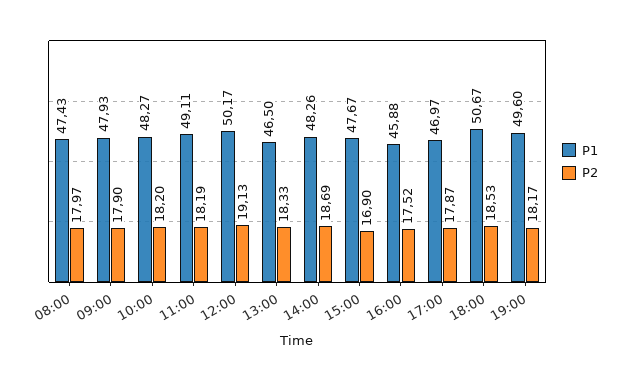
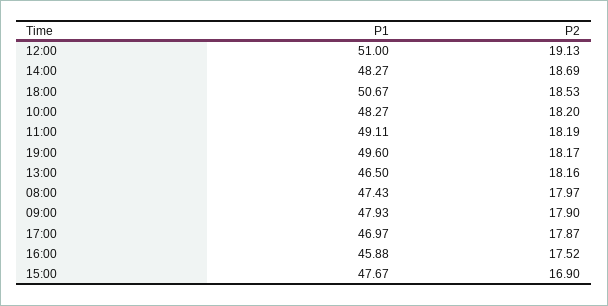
  {
    "P1": {
      "08:00": 47.43,
      "09:00": 47.93,
      "10:00": 48.27,
      "11:00": 49.11,
-     "12:00": 50.17,
+     "12:00": 51,
      "13:00": 46.5,
-     "14:00": 48.26,
+     "14:00": 48.27,
      "15:00": 47.67,
      "16:00": 45.88,
      "17:00": 46.97,
      "18:00": 50.67,
      "19:00": 49.6
    },
    "P2": {
      "08:00": 17.97,
      "09:00": 17.9,
      "10:00": 18.2,
      "11:00": 18.19,
      "12:00": 19.13,
-     "13:00": 18.33,
+     "13:00": 18.16,
      "14:00": 18.69,
      "15:00": 16.9,
      "16:00": 17.52,
      "17:00": 17.87,
      "18:00": 18.53,
      "19:00": 18.17
    }
  }

